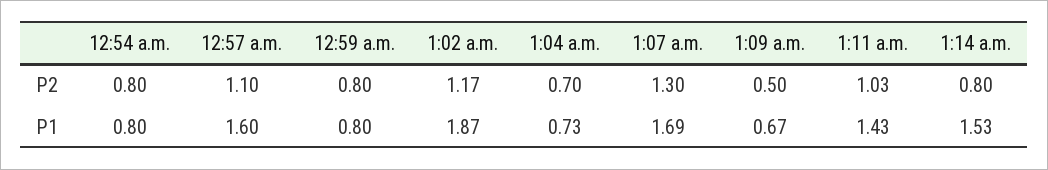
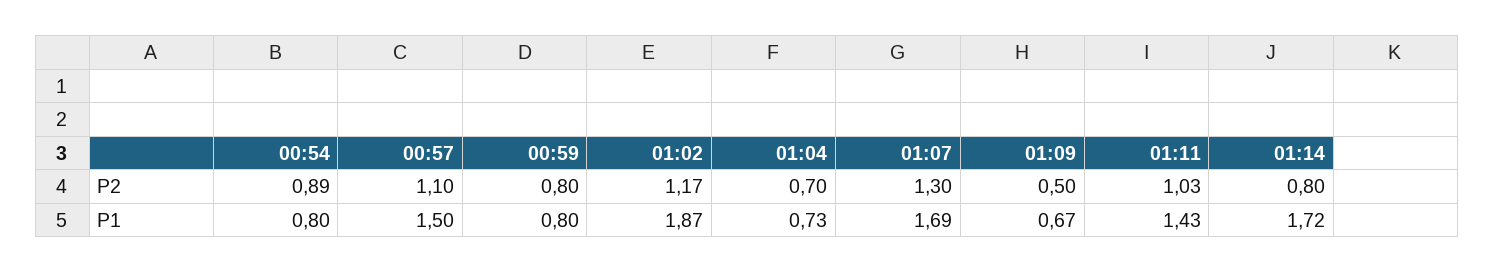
  {
    "12:54 a.m.": {
-     "P2": 0.8,
+     "P2": 0.89,
      "P1": 0.8
    },
    "12:57 a.m.": {
      "P2": 1.1,
-     "P1": 1.6
+     "P1": 1.5
    },
    "12:59 a.m.": {
      "P2": 0.8,
      "P1": 0.8
    },
    "1:02 a.m.": {
      "P2": 1.17,
      "P1": 1.87
    },
    "1:04 a.m.": {
      "P2": 0.7,
      "P1": 0.73
    },
    "1:07 a.m.": {
      "P2": 1.3,
      "P1": 1.69
    },
    "1:09 a.m.": {
      "P2": 0.5,
      "P1": 0.67
    },
    "1:11 a.m.": {
      "P2": 1.03,
      "P1": 1.43
    },
    "1:14 a.m.": {
      "P2": 0.8,
-     "P1": 1.53
+     "P1": 1.72
    }
  }

